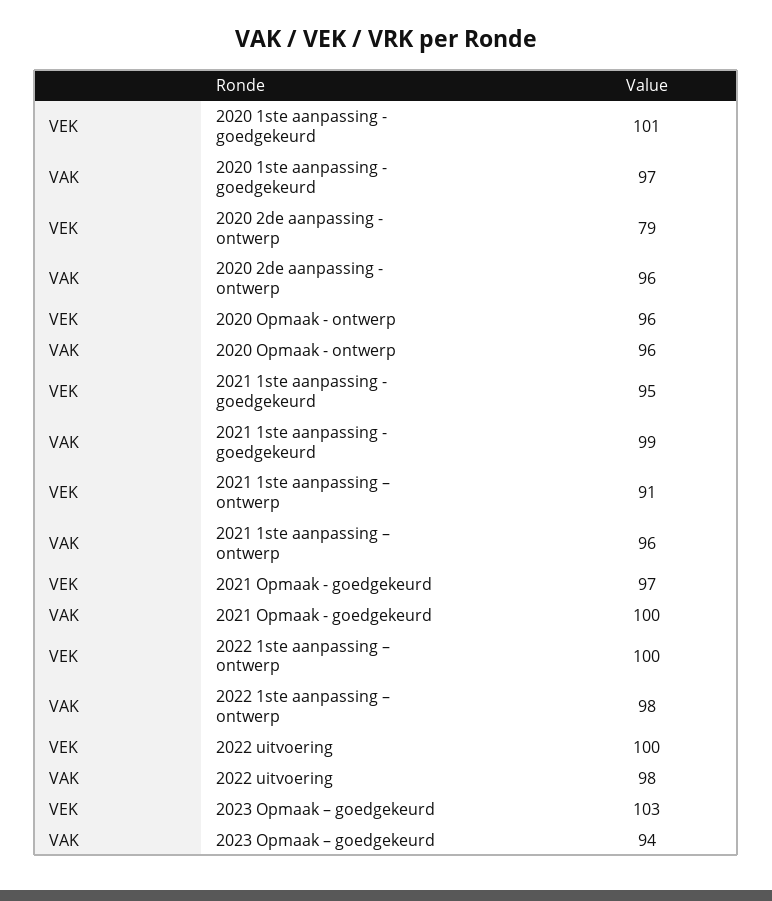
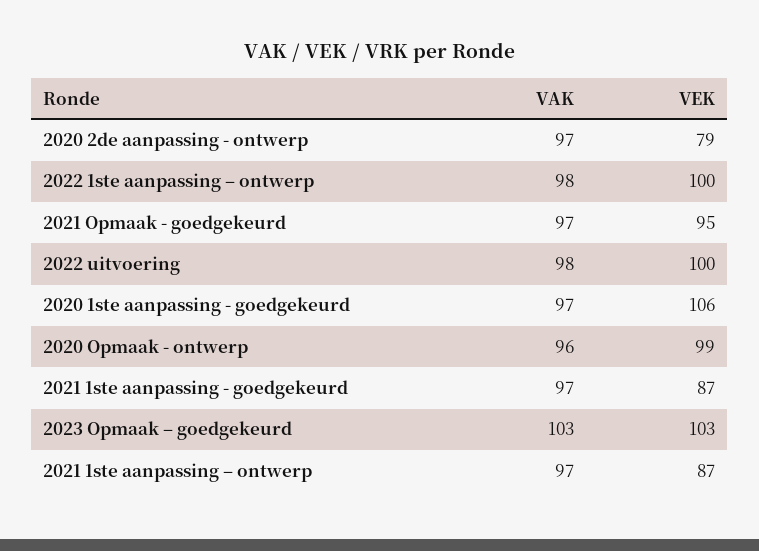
  {
    "VEK": {
-     "2020 1ste aanpassing - goedgekeurd": 101,
+     "2020 1ste aanpassing - goedgekeurd": 106,
      "2020 2de aanpassing - ontwerp": 79,
-     "2020 Opmaak - ontwerp": 96,
+     "2020 Opmaak - ontwerp": 99,
-     "2021 1ste aanpassing - goedgekeurd": 95,
+     "2021 1ste aanpassing - goedgekeurd": 87,
-     "2021 1ste aanpassing – ontwerp": 91,
+     "2021 1ste aanpassing – ontwerp": 87,
-     "2021 Opmaak - goedgekeurd": 97,
+     "2021 Opmaak - goedgekeurd": 95,
      "2022 1ste aanpassing – ontwerp": 100,
      "2022 uitvoering": 100,
      "2023 Opmaak – goedgekeurd": 103
    },
    "VAK": {
      "2020 1ste aanpassing - goedgekeurd": 97,
-     "2020 2de aanpassing - ontwerp": 96,
+     "2020 2de aanpassing - ontwerp": 97,
      "2020 Opmaak - ontwerp": 96,
-     "2021 1ste aanpassing - goedgekeurd": 99,
+     "2021 1ste aanpassing - goedgekeurd": 97,
-     "2021 1ste aanpassing – ontwerp": 96,
+     "2021 1ste aanpassing – ontwerp": 97,
-     "2021 Opmaak - goedgekeurd": 100,
+     "2021 Opmaak - goedgekeurd": 97,
      "2022 1ste aanpassing – ontwerp": 98,
      "2022 uitvoering": 98,
-     "2023 Opmaak – goedgekeurd": 94
+     "2023 Opmaak – goedgekeurd": 103
    }
  }

